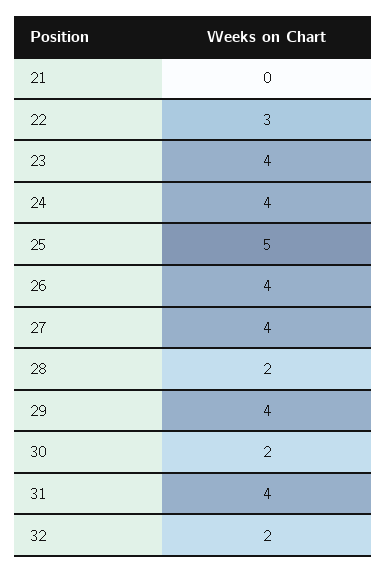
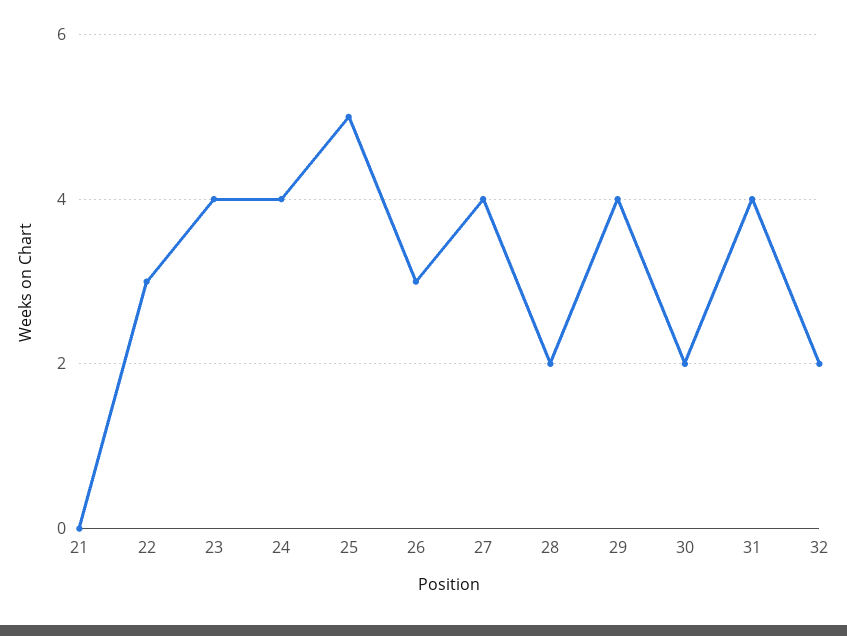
  {
    "21": 0,
    "22": 3,
    "23": 4,
    "24": 4,
    "25": 5,
-   "26": 4,
+   "26": 3,
    "27": 4,
    "28": 2,
    "29": 4,
    "30": 2,
    "31": 4,
    "32": 2
  }

